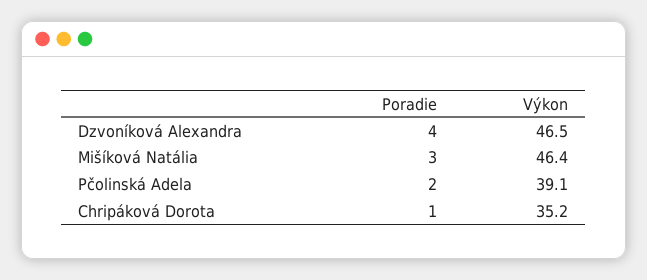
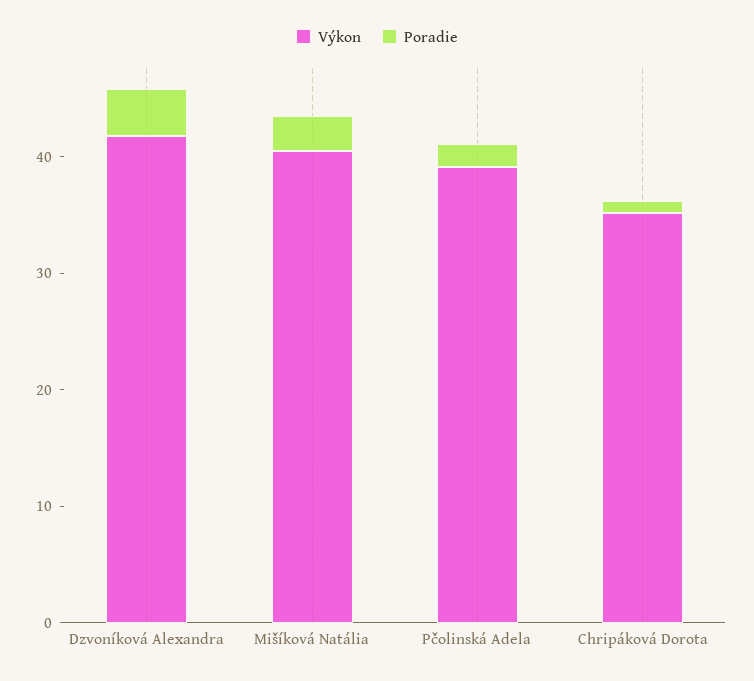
  {
    "Poradie": {
      "Dzvoníková Alexandra": 4,
      "Mišíková Natália": 3,
      "Pčolinská Adela": 2,
      "Chripáková Dorota": 1
    },
    "Výkon": {
-     "Dzvoníková Alexandra": 46.5,
+     "Dzvoníková Alexandra": 42,
-     "Mišíková Natália": 46.4,
+     "Mišíková Natália": 40,
      "Pčolinská Adela": 39.1,
      "Chripáková Dorota": 35.2
    }
  }

